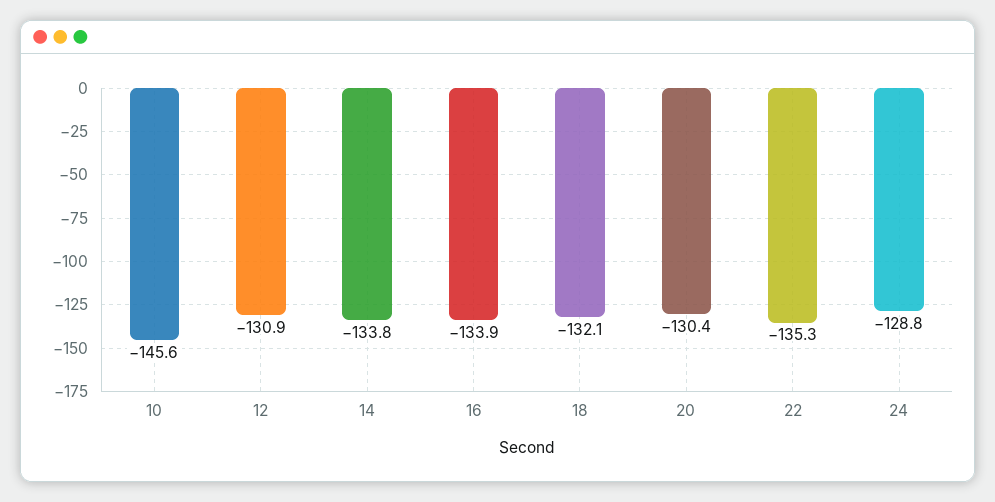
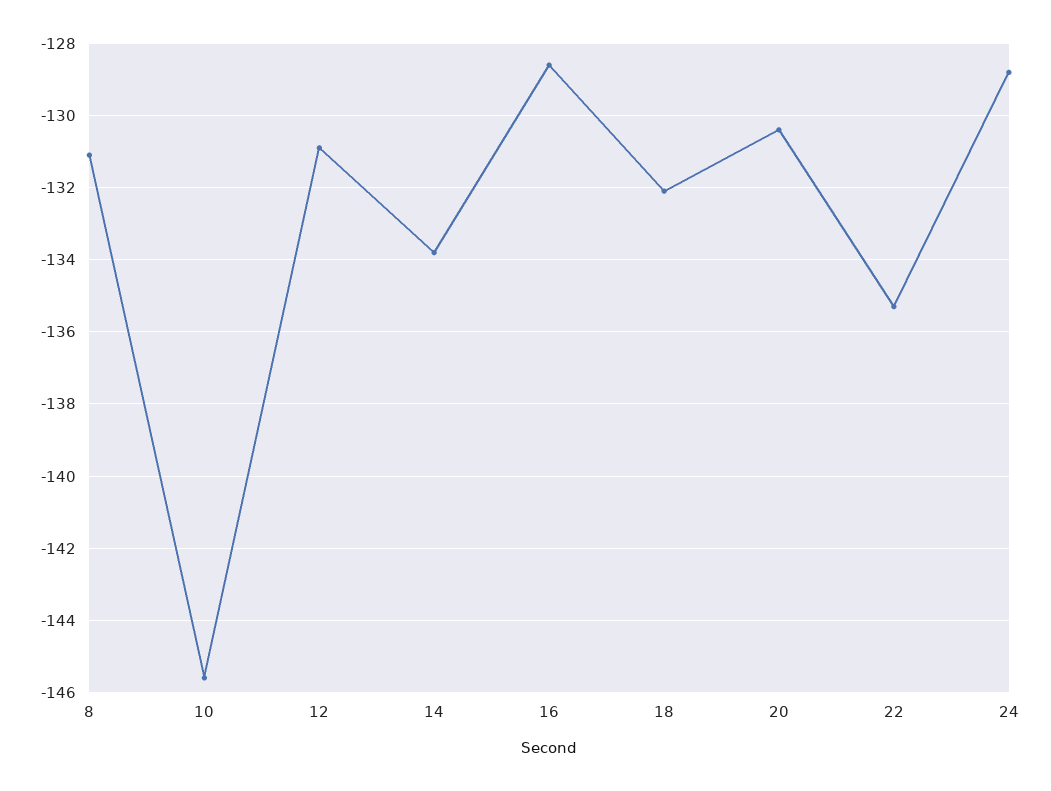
  {
    "10": -145.6,
    "12": -130.9,
    "14": -133.8,
-   "16": -133.9,
+   "16": -128.5,
    "18": -132.1,
    "20": -130.4,
    "22": -135.3,
-   "24": -128.8
+   "24": -128.8,
+   "8": -131
  }

